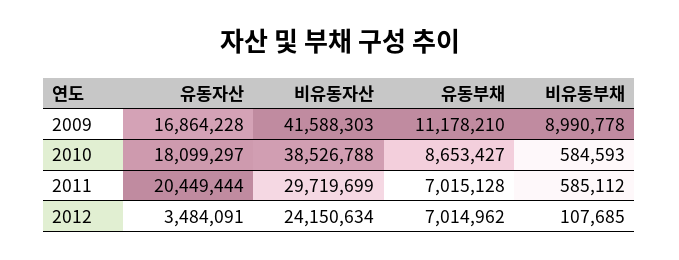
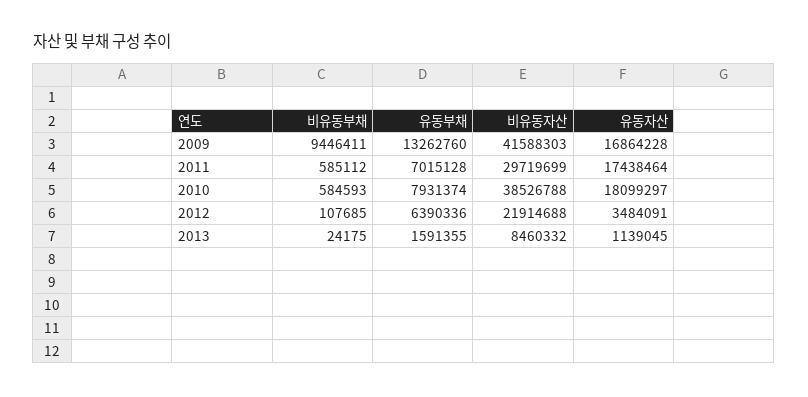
  {
    "유동자산": {
      "2009": 16864228,
      "2010": 18099297,
-     "2011": 20449444,
+     "2011": 17438464,
-     "2012": 3484091
+     "2012": 3484091,
+     "2013": 1139045
    },
    "비유동자산": {
      "2009": 41588303,
      "2010": 38526788,
      "2011": 29719699,
-     "2012": 24150634
+     "2012": 21914688,
+     "2013": 8460332
    },
    "유동부채": {
-     "2009": 11178210,
+     "2009": 13262760,
-     "2010": 8653427,
+     "2010": 7931374,
      "2011": 7015128,
-     "2012": 7014962
+     "2012": 6390336,
+     "2013": 1591355
    },
    "비유동부채": {
-     "2009": 8990778,
+     "2009": 9446411,
      "2010": 584593,
      "2011": 585112,
-     "2012": 107685
+     "2012": 107685,
+     "2013": 24175
    }
  }

